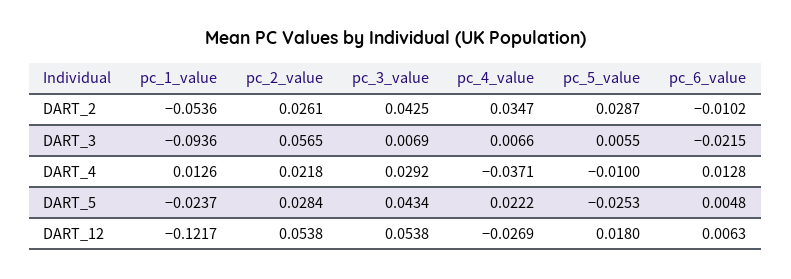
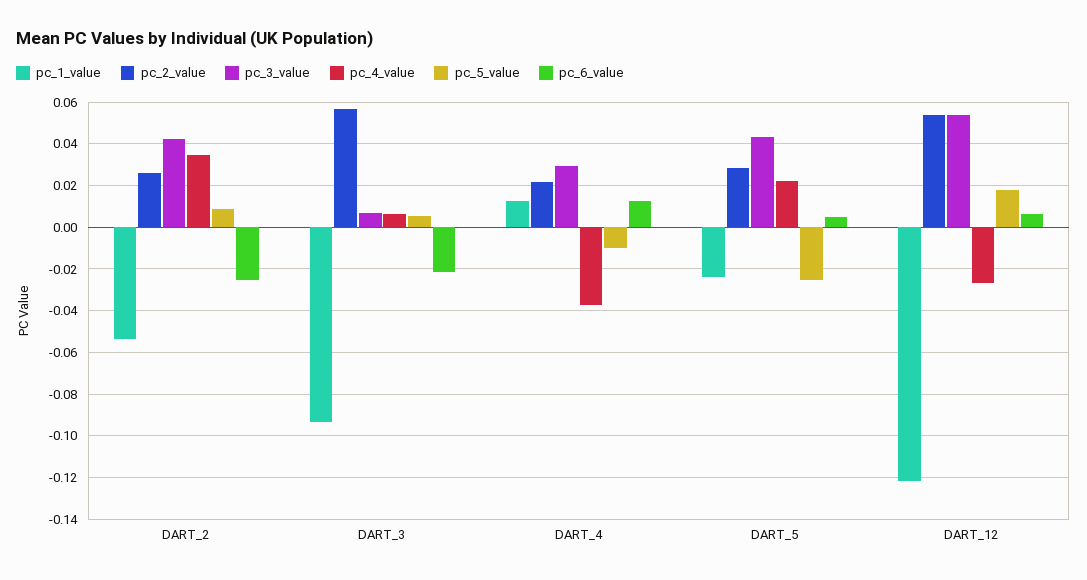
  {
    "pc_1_value": {
      "DART_2": -0.0536,
      "DART_3": -0.0936,
      "DART_4": 0.0126,
      "DART_5": -0.0237,
      "DART_12": -0.1217
    },
    "pc_2_value": {
      "DART_2": 0.0261,
      "DART_3": 0.0565,
      "DART_4": 0.0218,
      "DART_5": 0.0284,
      "DART_12": 0.0538
    },
    "pc_3_value": {
      "DART_2": 0.0425,
      "DART_3": 0.0069,
      "DART_4": 0.0292,
      "DART_5": 0.0434,
      "DART_12": 0.0538
    },
    "pc_4_value": {
      "DART_2": 0.0347,
      "DART_3": 0.0066,
      "DART_4": -0.0371,
      "DART_5": 0.0222,
      "DART_12": -0.0269
    },
    "pc_5_value": {
-     "DART_2": 0.0287,
+     "DART_2": 0.01,
      "DART_3": 0.0055,
      "DART_4": -0.01,
      "DART_5": -0.0253,
      "DART_12": 0.018
    },
    "pc_6_value": {
-     "DART_2": -0.0102,
+     "DART_2": -0.025,
      "DART_3": -0.0215,
      "DART_4": 0.0128,
      "DART_5": 0.0048,
      "DART_12": 0.0063
    }
  }

